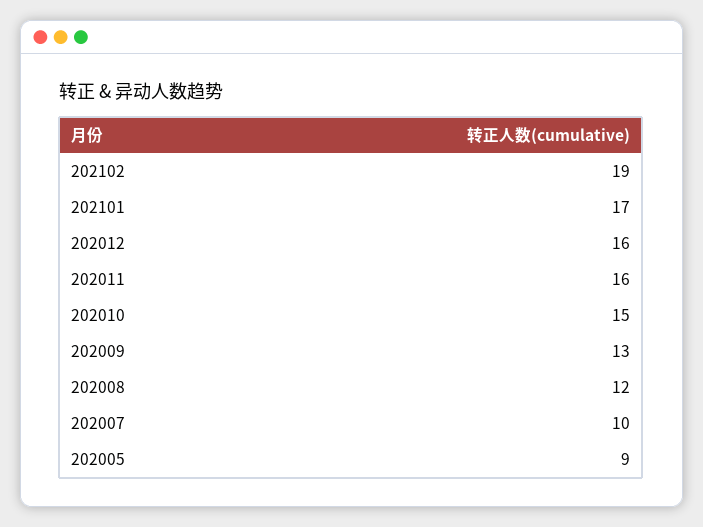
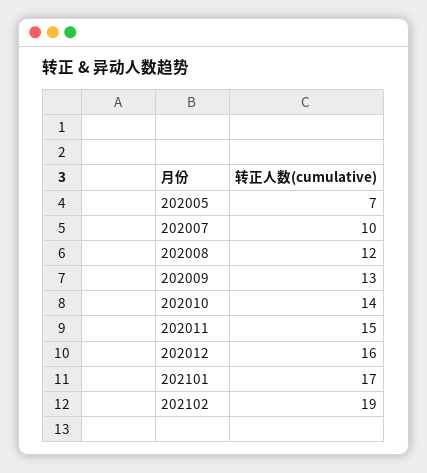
  {
    "202102": 19,
    "202101": 17,
    "202012": 16,
-   "202011": 16,
+   "202011": 15,
-   "202010": 15,
+   "202010": 14,
    "202009": 13,
    "202008": 12,
    "202007": 10,
-   "202005": 9
+   "202005": 7
  }

